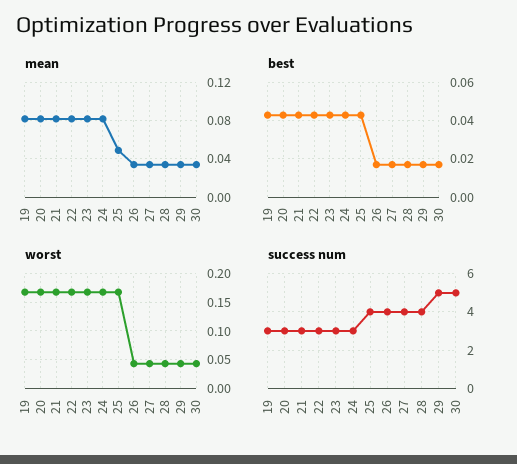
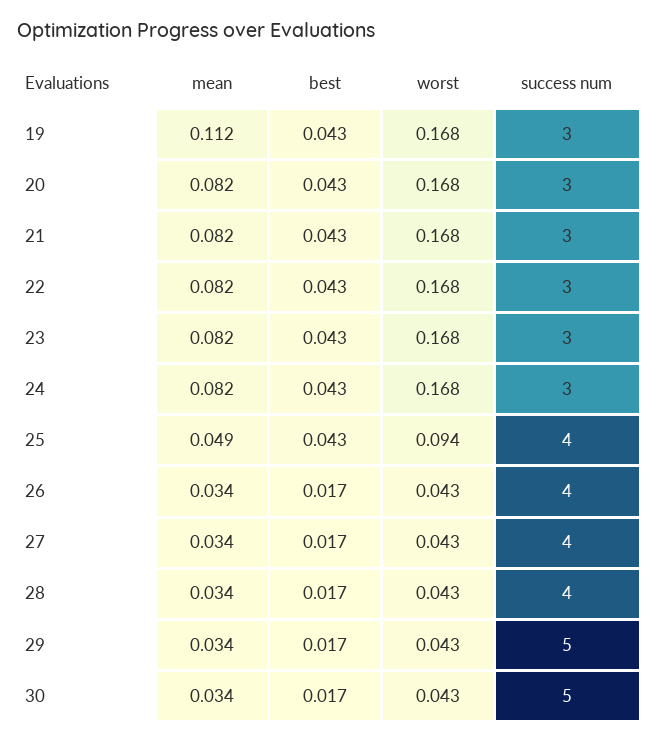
  {
    "mean": {
-     "19": 0.08,
+     "19": 0.112,
      "20": 0.082,
      "21": 0.082,
      "22": 0.082,
      "23": 0.082,
      "24": 0.082,
      "25": 0.049,
      "26": 0.034,
      "27": 0.034,
      "28": 0.034,
      "29": 0.034,
      "30": 0.034
    },
    "best": {
      "19": 0.043,
      "20": 0.043,
      "21": 0.043,
      "22": 0.043,
      "23": 0.043,
      "24": 0.043,
      "25": 0.043,
      "26": 0.017,
      "27": 0.017,
      "28": 0.017,
      "29": 0.017,
      "30": 0.017
    },
    "worst": {
      "19": 0.168,
      "20": 0.168,
      "21": 0.168,
      "22": 0.168,
      "23": 0.168,
      "24": 0.168,
-     "25": 0.175,
+     "25": 0.094,
      "26": 0.043,
      "27": 0.043,
      "28": 0.043,
      "29": 0.043,
      "30": 0.043
    },
    "success num": {
      "19": 3,
      "20": 3,
      "21": 3,
      "22": 3,
      "23": 3,
      "24": 3,
      "25": 4,
      "26": 4,
      "27": 4,
      "28": 4,
      "29": 5,
      "30": 5
    }
  }

